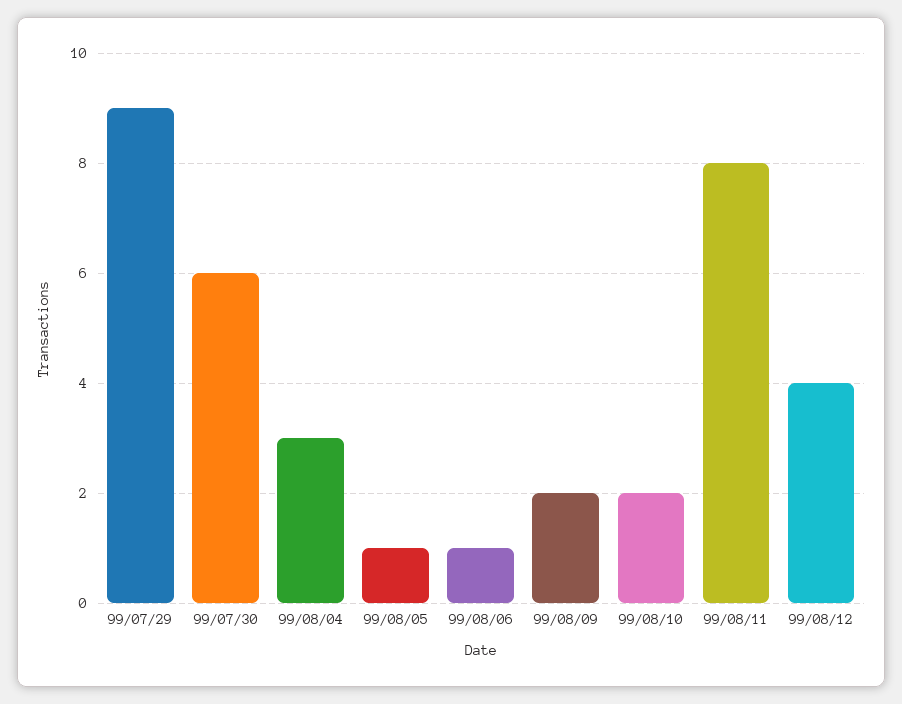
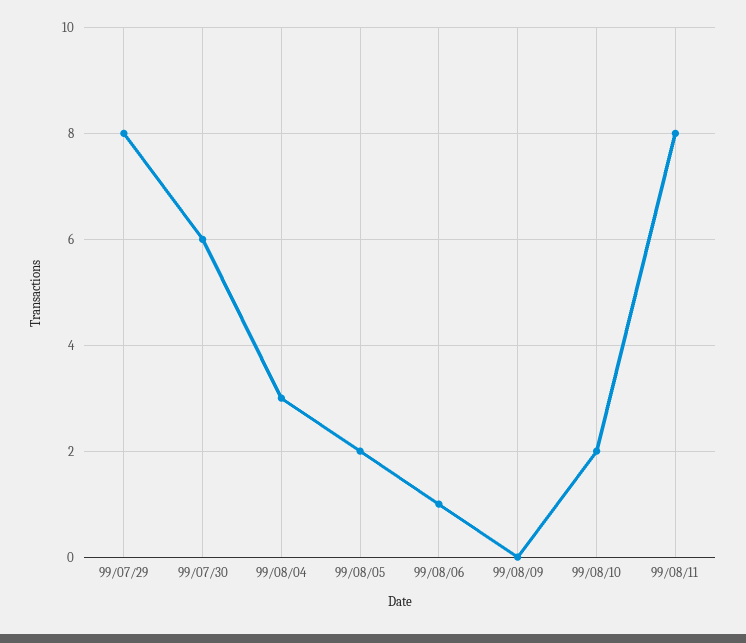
  {
-   "99/07/29": 9,
+   "99/07/29": 8,
    "99/07/30": 6,
    "99/08/04": 3,
-   "99/08/05": 1,
+   "99/08/05": 2,
    "99/08/06": 1,
-   "99/08/09": 2,
+   "99/08/09": 0,
    "99/08/10": 2,
-   "99/08/11": 8,
+   "99/08/11": 8
-   "99/08/12": 4
  }

